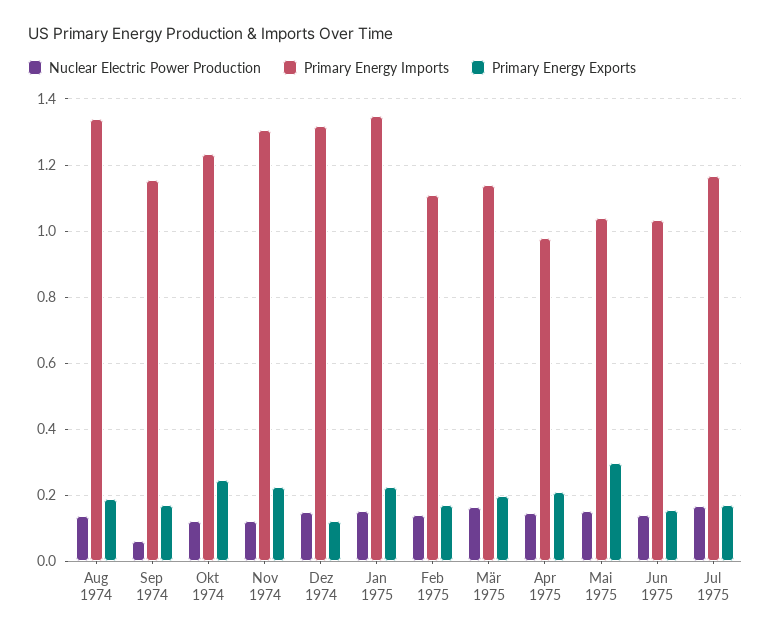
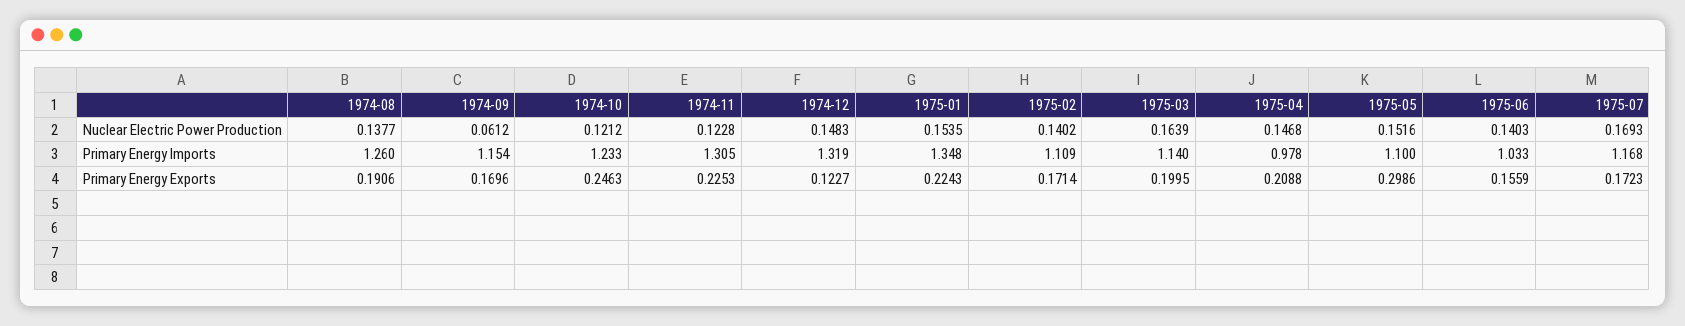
  {
    "Nuclear Electric Power Production": {
      "Aug 1974": 0.1377,
      "Sep 1974": 0.0612,
      "Okt 1974": 0.1212,
      "Nov 1974": 0.1228,
      "Dez 1974": 0.1483,
      "Jan 1975": 0.1535,
      "Feb 1975": 0.1402,
      "Mär 1975": 0.1639,
      "Apr 1975": 0.1468,
      "Mai 1975": 0.1516,
      "Jun 1975": 0.1403,
      "Jul 1975": 0.1693
    },
    "Primary Energy Imports": {
-     "Aug 1974": 1.34,
+     "Aug 1974": 1.26,
      "Sep 1974": 1.154,
      "Okt 1974": 1.233,
      "Nov 1974": 1.305,
      "Dez 1974": 1.319,
      "Jan 1975": 1.348,
      "Feb 1975": 1.109,
      "Mär 1975": 1.14,
      "Apr 1975": 0.978,
-     "Mai 1975": 1.04,
+     "Mai 1975": 1.1,
      "Jun 1975": 1.033,
      "Jul 1975": 1.168
    },
    "Primary Energy Exports": {
      "Aug 1974": 0.1906,
      "Sep 1974": 0.1696,
      "Okt 1974": 0.2463,
      "Nov 1974": 0.2253,
      "Dez 1974": 0.1227,
      "Jan 1975": 0.2243,
      "Feb 1975": 0.1714,
      "Mär 1975": 0.1995,
      "Apr 1975": 0.2088,
      "Mai 1975": 0.2986,
      "Jun 1975": 0.1559,
      "Jul 1975": 0.1723
    }
  }

